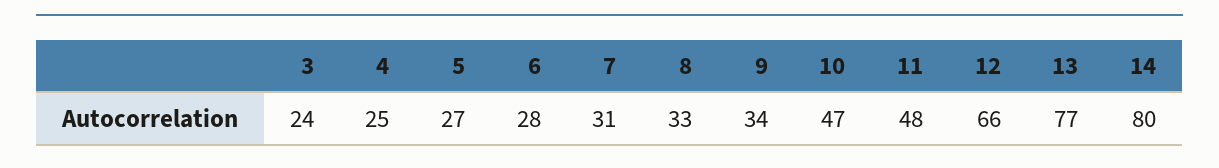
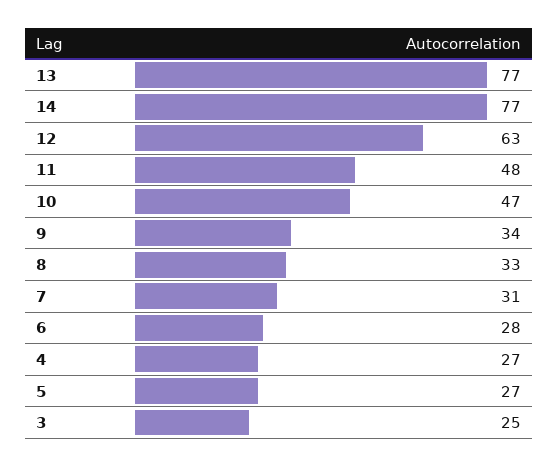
  {
-   "3": 24,
+   "3": 25,
-   "4": 25,
+   "4": 27,
    "5": 27,
    "6": 28,
    "7": 31,
    "8": 33,
    "9": 34,
    "10": 47,
    "11": 48,
-   "12": 66,
+   "12": 63,
    "13": 77,
-   "14": 80
+   "14": 77
  }

